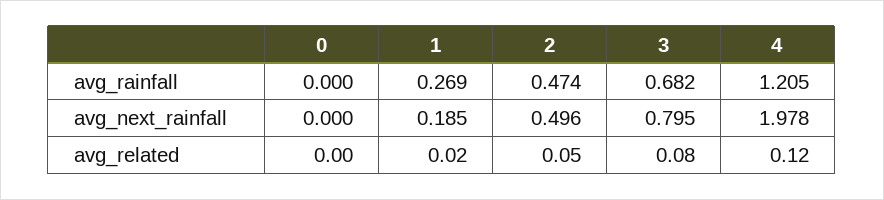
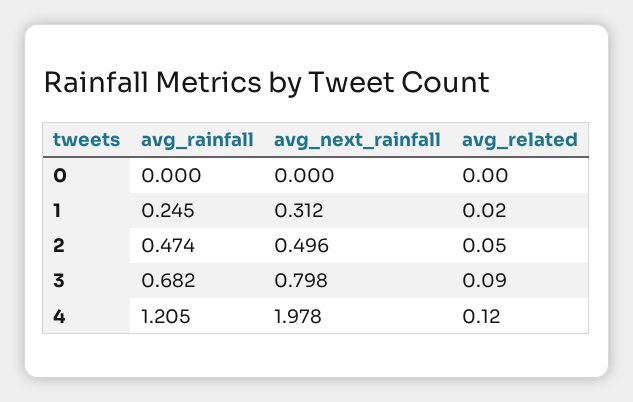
  {
    "0": {
      "avg_rainfall": 0,
      "avg_next_rainfall": 0,
      "avg_related": 0
    },
    "1": {
-     "avg_rainfall": 0.269,
+     "avg_rainfall": 0.245,
-     "avg_next_rainfall": 0.185,
+     "avg_next_rainfall": 0.312,
      "avg_related": 0.02
    },
    "2": {
      "avg_rainfall": 0.474,
      "avg_next_rainfall": 0.496,
      "avg_related": 0.05
    },
    "3": {
      "avg_rainfall": 0.682,
-     "avg_next_rainfall": 0.795,
+     "avg_next_rainfall": 0.798,
-     "avg_related": 0.08
+     "avg_related": 0.09
    },
    "4": {
      "avg_rainfall": 1.205,
      "avg_next_rainfall": 1.978,
      "avg_related": 0.12
    }
  }

